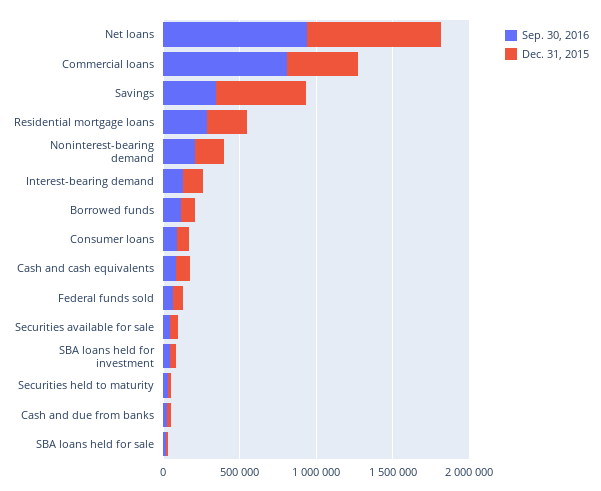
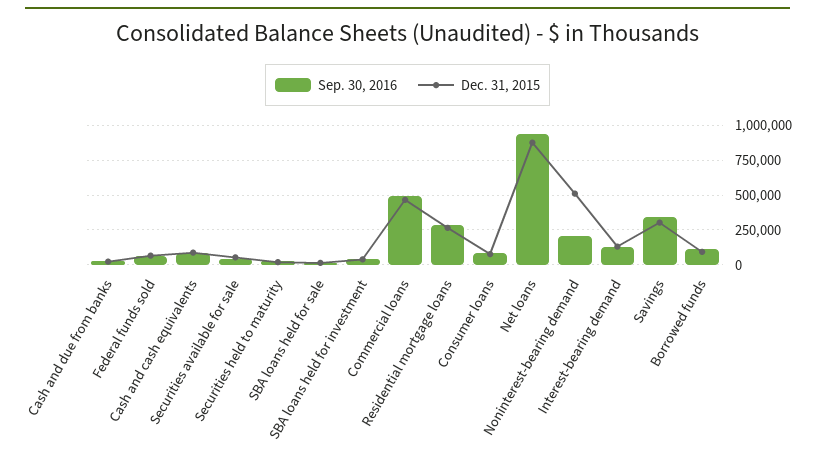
  {
    "Sep. 30, 2016": {
      "Net loans": 950000,
-     "Commercial loans": 800000,
+     "Commercial loans": 500000,
      "Savings": 350000,
      "Residential mortgage loans": 300000,
      "Noninterest-bearing demand": 200000,
      "Interest-bearing demand": 150000,
      "Borrowed funds": 100000,
      "Consumer loans": 100000,
      "Cash and cash equivalents": 100000,
      "Federal funds sold": 50000,
      "Securities available for sale": 50000,
      "SBA loans held for investment": 50000,
      "Securities held to maturity": 50000,
      "Cash and due from banks": 0,
      "SBA loans held for sale": 0
    },
    "Dec. 31, 2015": {
      "Net loans": 900000,
      "Commercial loans": 450000,
-     "Savings": 600000,
+     "Savings": 300000,
      "Residential mortgage loans": 250000,
-     "Noninterest-bearing demand": 200000,
+     "Noninterest-bearing demand": 500000,
      "Interest-bearing demand": 150000,
      "Borrowed funds": 100000,
      "Consumer loans": 100000,
      "Cash and cash equivalents": 100000,
      "Federal funds sold": 50000,
      "Securities available for sale": 50000,
      "SBA loans held for investment": 50000,
      "Securities held to maturity": 0,
      "Cash and due from banks": 0,
      "SBA loans held for sale": 0
    }
  }

